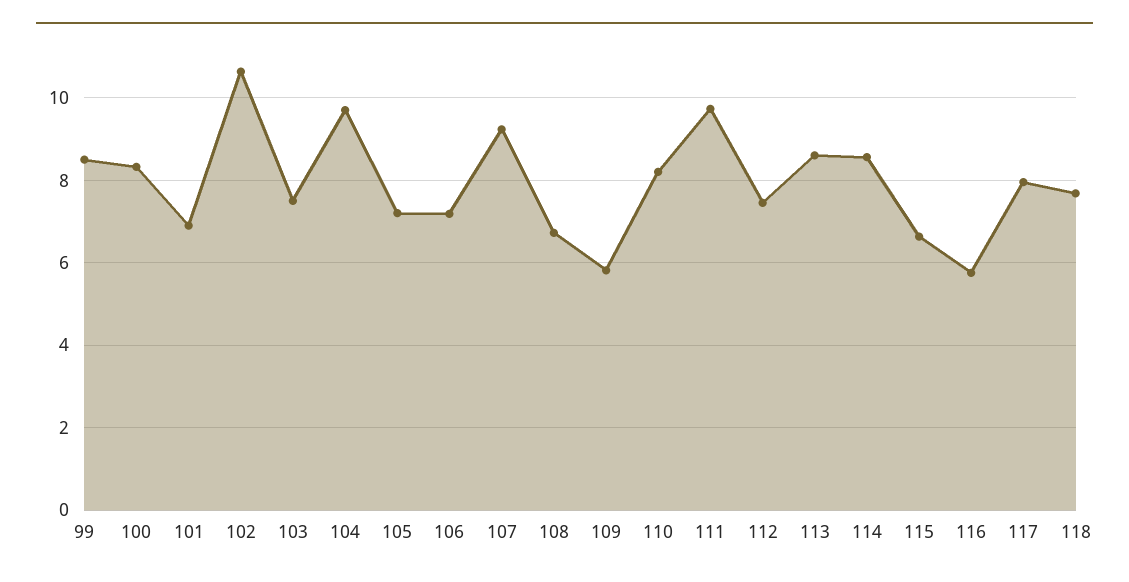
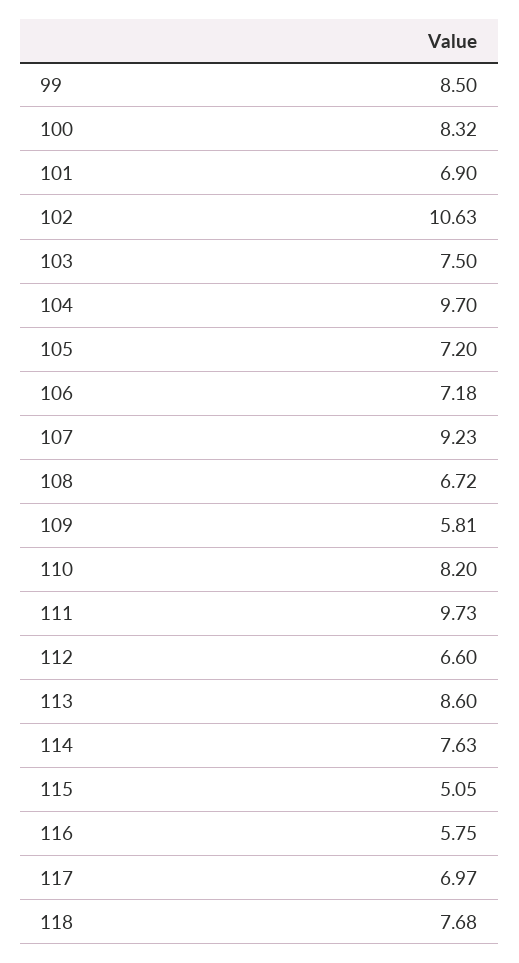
  {
    "99": 8.5,
    "100": 8.32,
    "101": 6.9,
    "102": 10.63,
    "103": 7.5,
    "104": 9.7,
    "105": 7.2,
    "106": 7.18,
    "107": 9.23,
    "108": 6.72,
    "109": 5.81,
    "110": 8.2,
    "111": 9.73,
-   "112": 7.4,
+   "112": 6.6,
    "113": 8.6,
-   "114": 8.6,
+   "114": 7.63,
-   "115": 6.6,
+   "115": 5.05,
    "116": 5.75,
-   "117": 8,
+   "117": 6.97,
    "118": 7.68
  }

